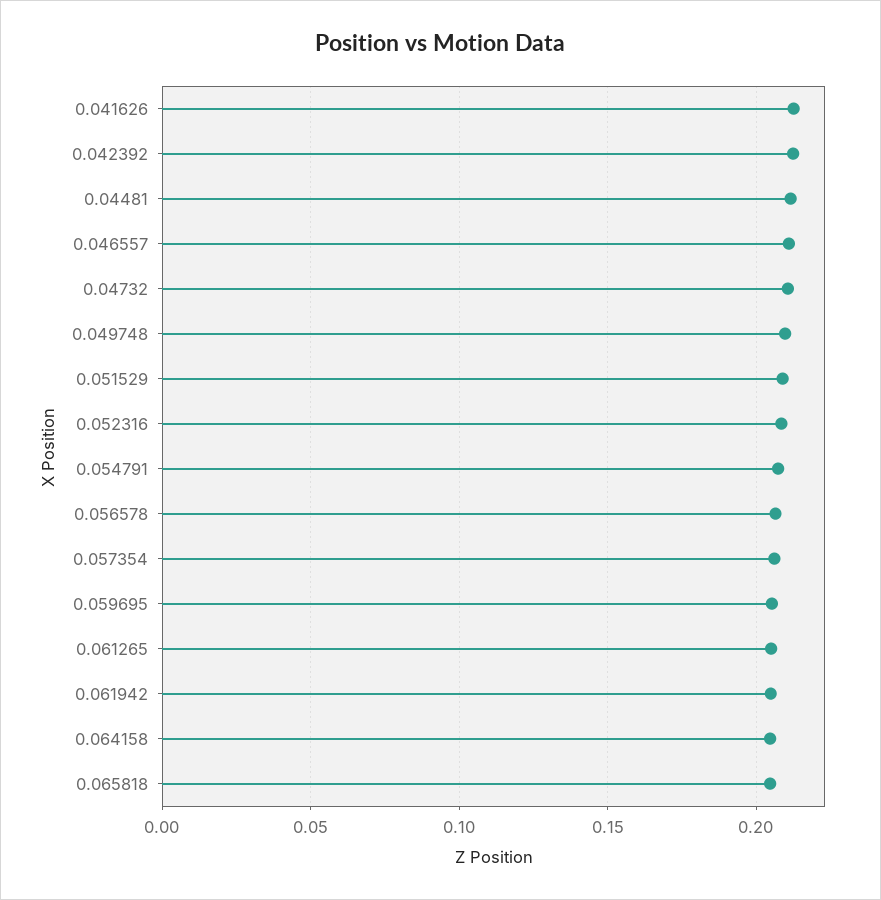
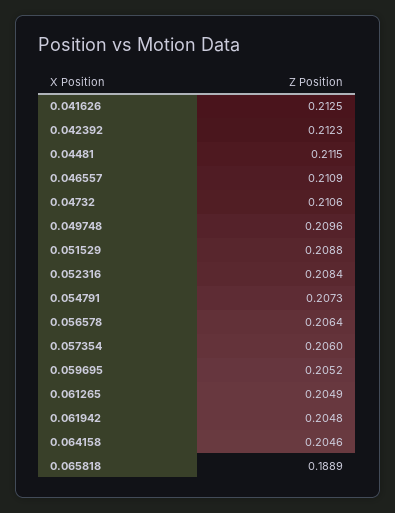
  {
    "0.041626": 0.2125,
    "0.042392": 0.2123,
    "0.04481": 0.2115,
    "0.046557": 0.2109,
    "0.04732": 0.2106,
    "0.049748": 0.2096,
    "0.051529": 0.2088,
    "0.052316": 0.2084,
    "0.054791": 0.2073,
    "0.056578": 0.2064,
    "0.057354": 0.206,
    "0.059695": 0.2052,
    "0.061265": 0.2049,
    "0.061942": 0.2048,
    "0.064158": 0.2046,
-   "0.065818": 0.205
+   "0.065818": 0.1889
  }

